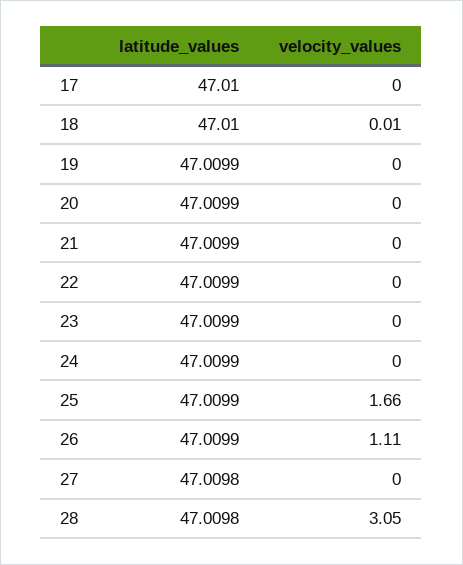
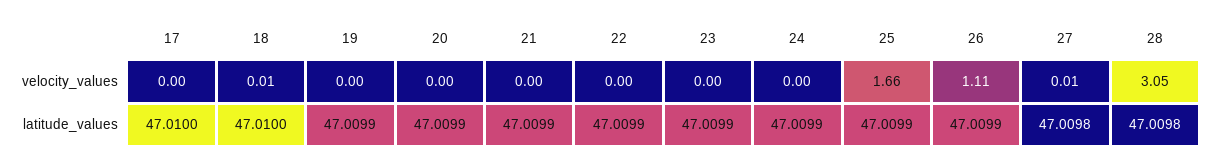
  {
    "latitude_values": {
      "17": 47.01,
      "18": 47.01,
      "19": 47.0099,
      "20": 47.0099,
      "21": 47.0099,
      "22": 47.0099,
      "23": 47.0099,
      "24": 47.0099,
      "25": 47.0099,
      "26": 47.0099,
      "27": 47.0098,
      "28": 47.0098
    },
    "velocity_values": {
      "17": 0,
      "18": 0.01,
      "19": 0,
      "20": 0,
      "21": 0,
      "22": 0,
      "23": 0,
      "24": 0,
      "25": 1.66,
      "26": 1.11,
-     "27": 0,
+     "27": 0.01,
      "28": 3.05
    }
  }

